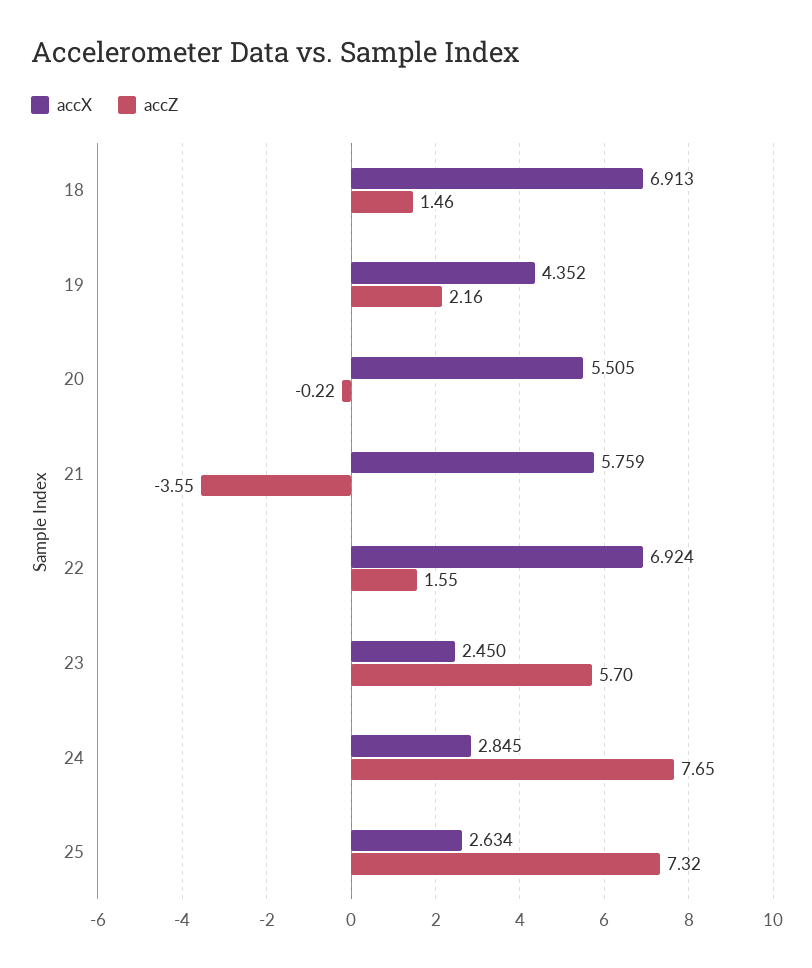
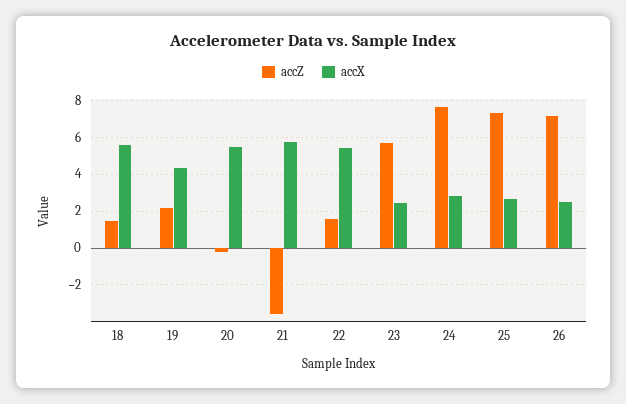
  {
    "accX": {
-     "18": 6.913,
+     "18": 5.5,
      "19": 4.352,
      "20": 5.505,
      "21": 5.759,
-     "22": 6.924,
+     "22": 5.5,
      "23": 2.45,
      "24": 2.845,
-     "25": 2.634
+     "25": 2.634,
+     "26": 2.5
    },
    "accZ": {
      "18": 1.46,
      "19": 2.16,
      "20": -0.22,
      "21": -3.55,
      "22": 1.55,
      "23": 5.7,
      "24": 7.65,
-     "25": 7.32
+     "25": 7.32,
+     "26": 7
    }
  }

